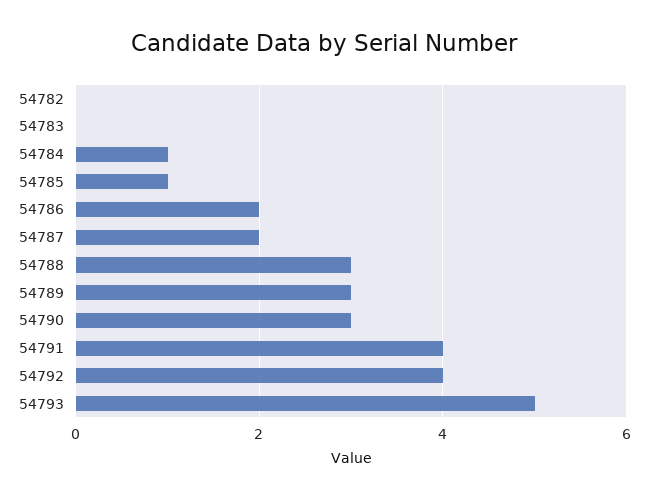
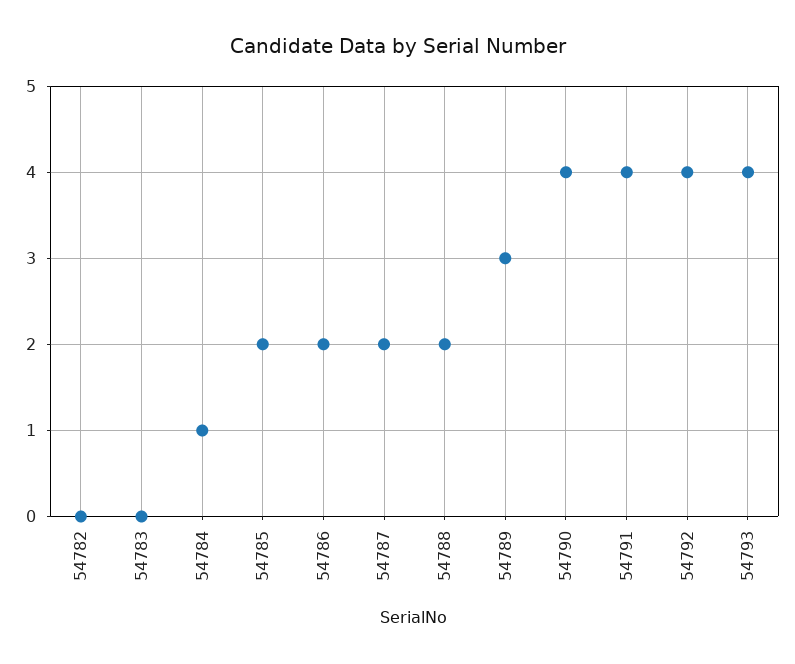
  {
    "54782": 0,
    "54783": 0,
    "54784": 1,
-   "54785": 1,
+   "54785": 2,
    "54786": 2,
    "54787": 2,
-   "54788": 3,
+   "54788": 2,
    "54789": 3,
-   "54790": 3,
+   "54790": 4,
    "54791": 4,
    "54792": 4,
-   "54793": 5
+   "54793": 4
  }

